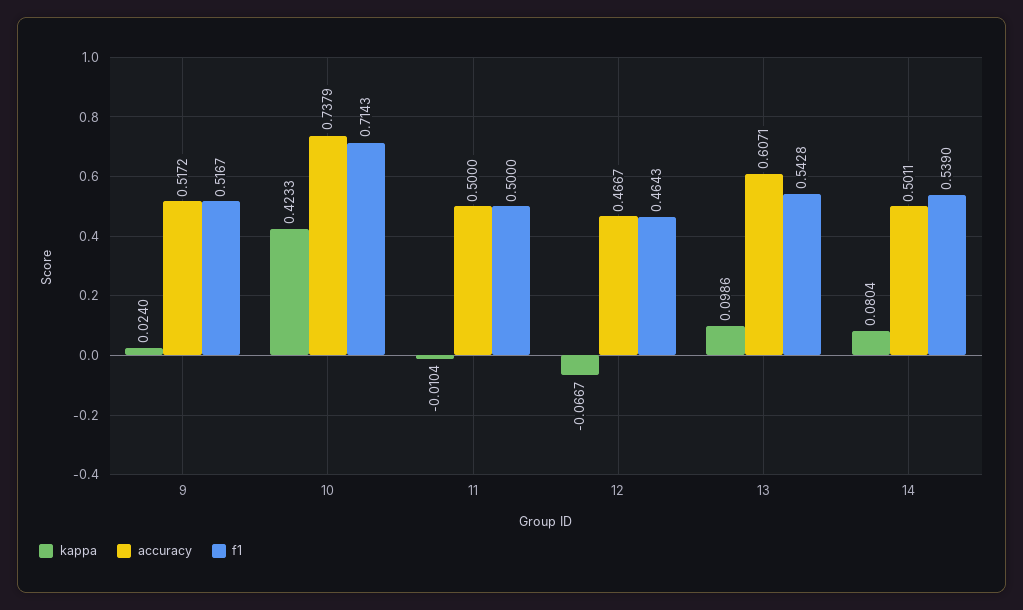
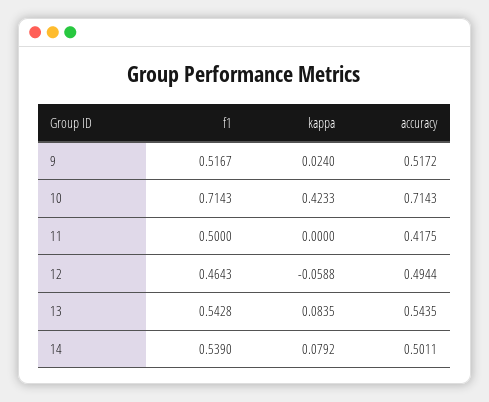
  {
    "kappa": {
      "9": 0.024,
      "10": 0.4233,
-     "11": -0.0104,
+     "11": 0,
-     "12": -0.0667,
+     "12": -0.0588,
-     "13": 0.0986,
+     "13": 0.0835,
-     "14": 0.0804
+     "14": 0.0792
    },
    "accuracy": {
      "9": 0.5172,
-     "10": 0.7379,
+     "10": 0.7143,
-     "11": 0.5,
+     "11": 0.4175,
-     "12": 0.4667,
+     "12": 0.4944,
-     "13": 0.6071,
+     "13": 0.5435,
      "14": 0.5011
    },
    "f1": {
      "9": 0.5167,
      "10": 0.7143,
      "11": 0.5,
      "12": 0.4643,
      "13": 0.5428,
      "14": 0.539
    }
  }

